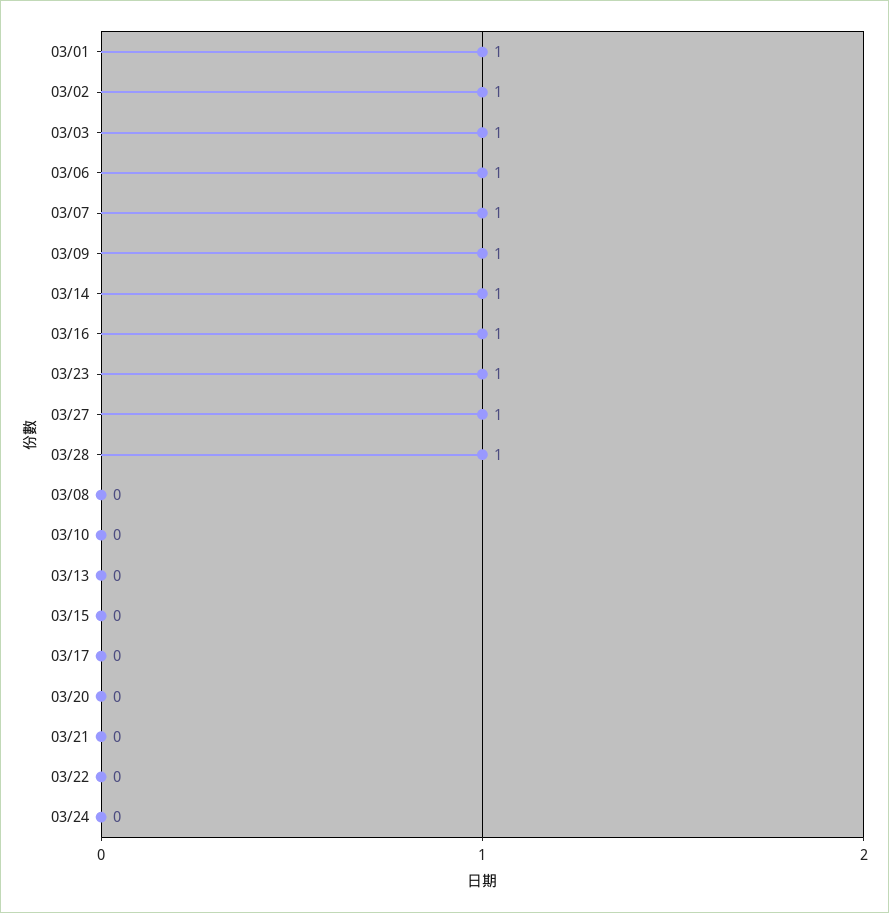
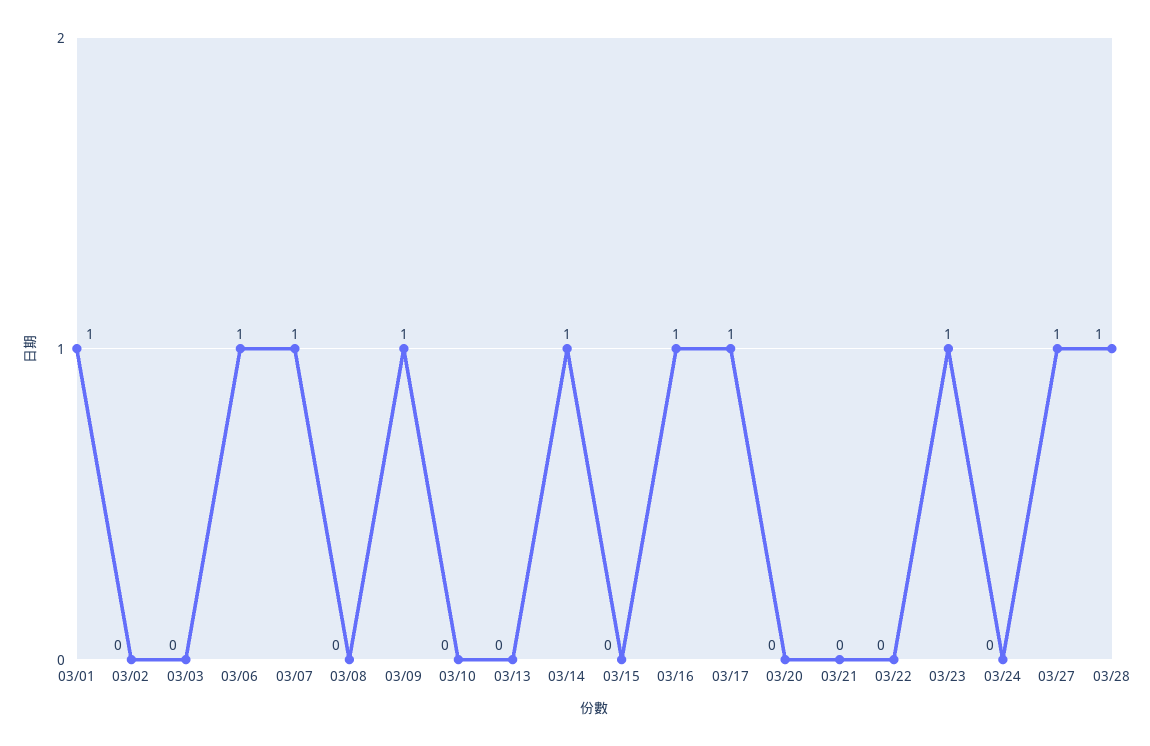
  {
    "03/01": 1,
-   "03/02": 1,
+   "03/02": 0,
-   "03/03": 1,
+   "03/03": 0,
    "03/06": 1,
    "03/07": 1,
    "03/09": 1,
    "03/14": 1,
    "03/16": 1,
    "03/23": 1,
    "03/27": 1,
    "03/28": 1,
    "03/08": 0,
    "03/10": 0,
    "03/13": 0,
    "03/15": 0,
-   "03/17": 0,
+   "03/17": 1,
    "03/20": 0,
    "03/21": 0,
    "03/22": 0,
    "03/24": 0
  }

